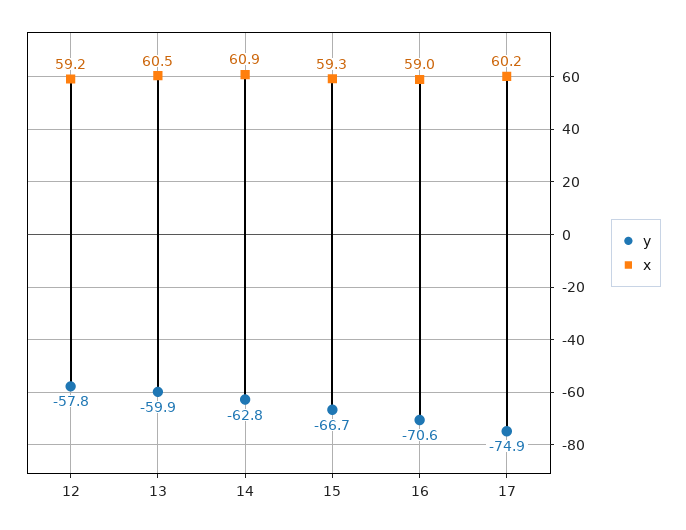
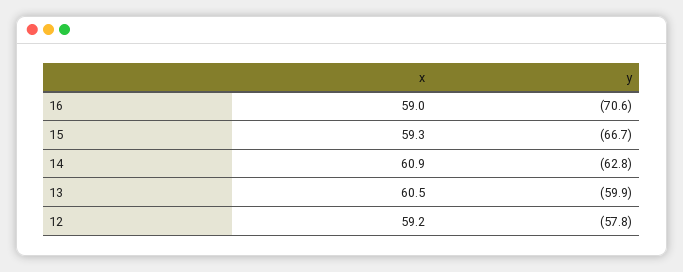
  {
    "y": {
      "12": -57.8,
      "13": -59.9,
      "14": -62.8,
      "15": -66.7,
-     "16": -70.6,
+     "16": -70.6
-     "17": -74.9
    },
    "x": {
      "12": 59.2,
      "13": 60.5,
      "14": 60.9,
      "15": 59.3,
-     "16": 59,
+     "16": 59
-     "17": 60.2
    }
  }

